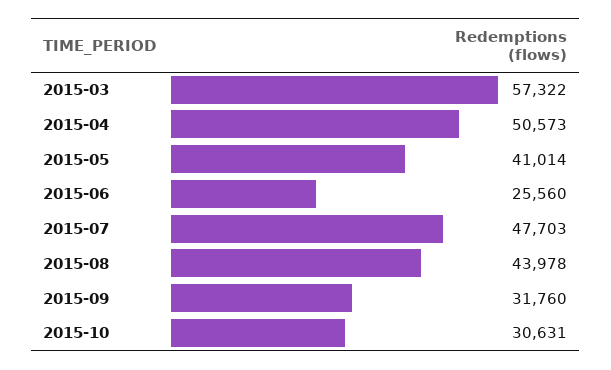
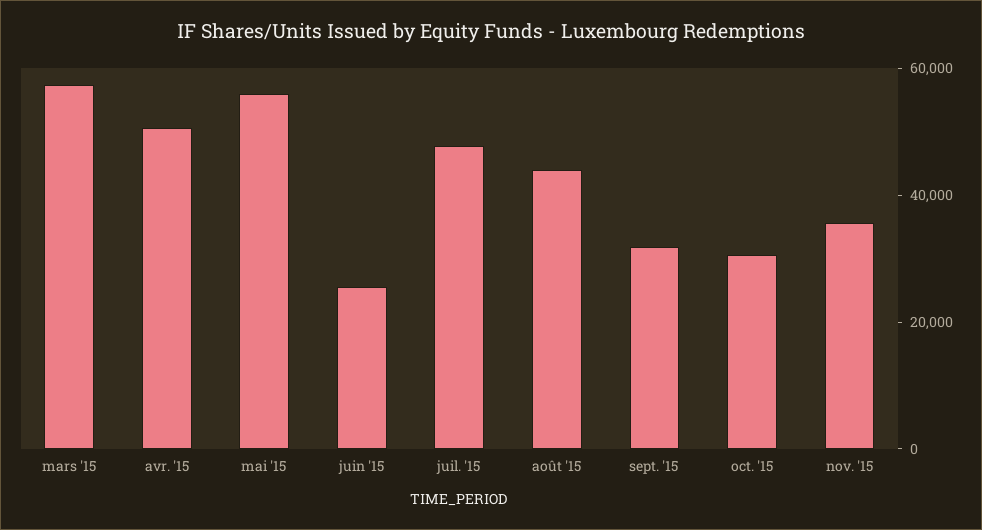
  {
    "2015-03": 57322,
    "2015-04": 50573,
-   "2015-05": 41014,
+   "2015-05": 55000,
    "2015-06": 25560,
    "2015-07": 47703,
    "2015-08": 43978,
    "2015-09": 31760,
-   "2015-10": 30631
+   "2015-10": 30631,
+   "nov. '15": 35000
  }

